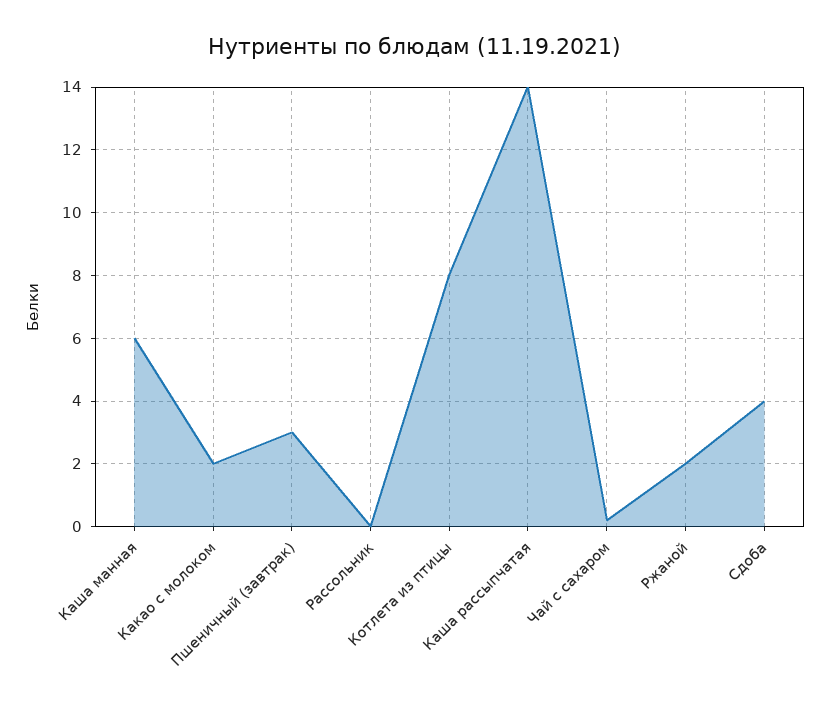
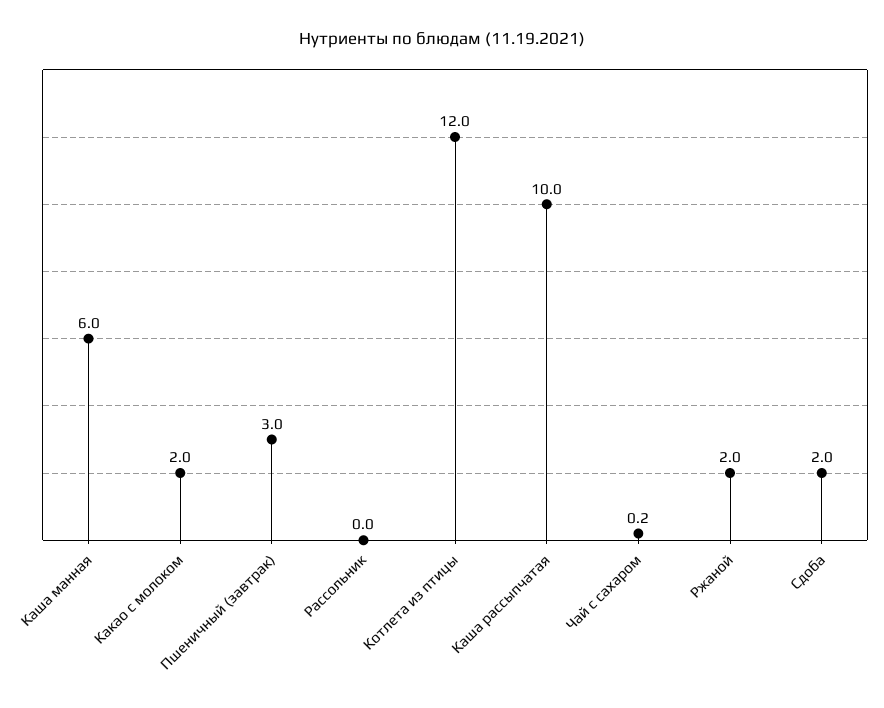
  {
    "Каша манная": 6,
    "Какао с молоком": 2,
    "Пшеничный (завтрак)": 3,
    "Рассольник": 0,
-   "Котлета из птицы": 8,
+   "Котлета из птицы": 12,
-   "Каша рассыпчатая": 14,
+   "Каша рассыпчатая": 10,
    "Чай с сахаром": 0.2,
    "Ржаной": 2,
-   "Сдоба": 4
+   "Сдоба": 2
  }

